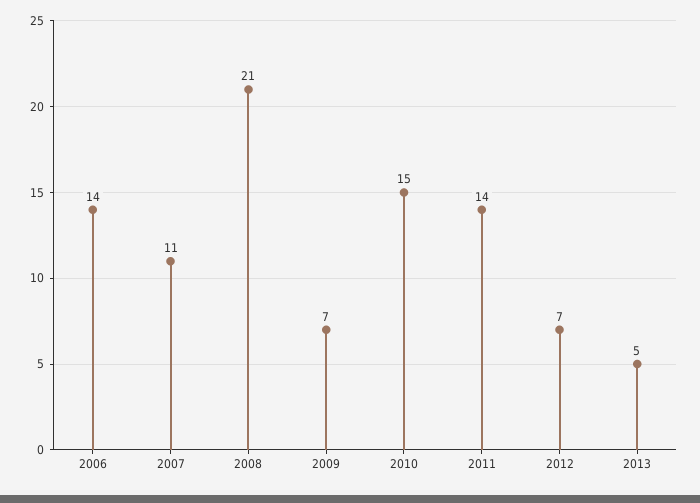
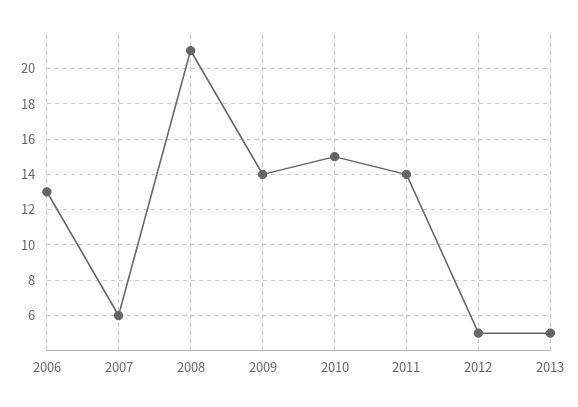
  {
-   "2006": 14,
+   "2006": 13,
-   "2007": 11,
+   "2007": 6,
    "2008": 21,
-   "2009": 7,
+   "2009": 14,
    "2010": 15,
    "2011": 14,
-   "2012": 7,
+   "2012": 5,
    "2013": 5
  }

